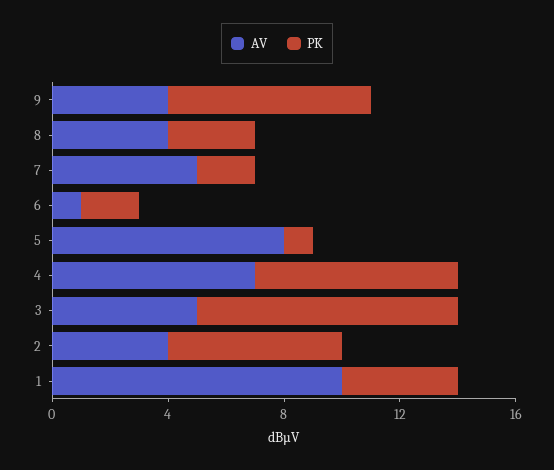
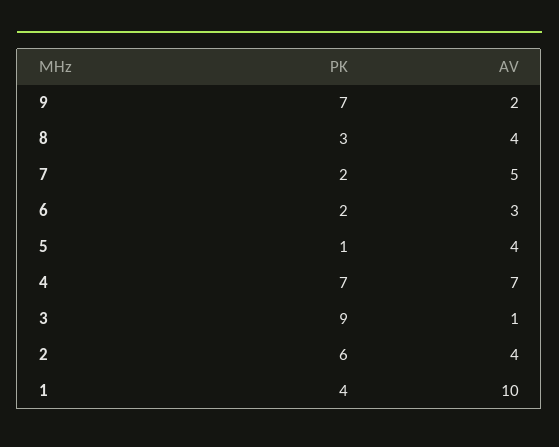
  {
    "AV": {
-     "9": 4,
+     "9": 2,
      "8": 4,
      "7": 5,
-     "6": 1,
+     "6": 3,
-     "5": 8,
+     "5": 4,
      "4": 7,
-     "3": 5,
+     "3": 1,
      "2": 4,
      "1": 10
    },
    "PK": {
      "9": 7,
      "8": 3,
      "7": 2,
      "6": 2,
      "5": 1,
      "4": 7,
      "3": 9,
      "2": 6,
      "1": 4
    }
  }

